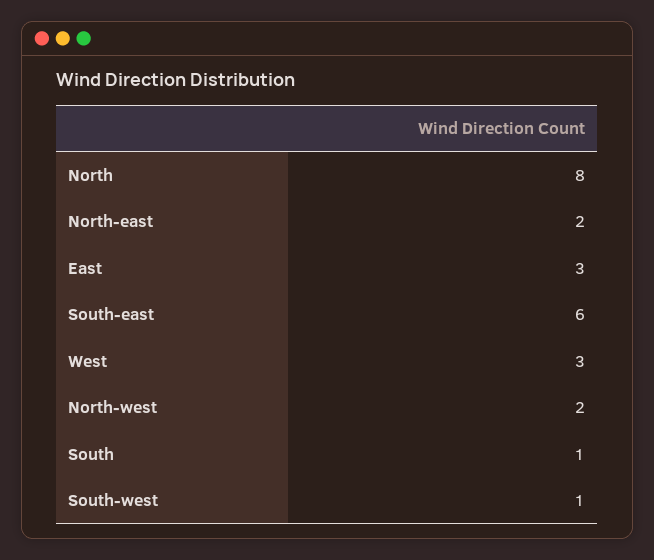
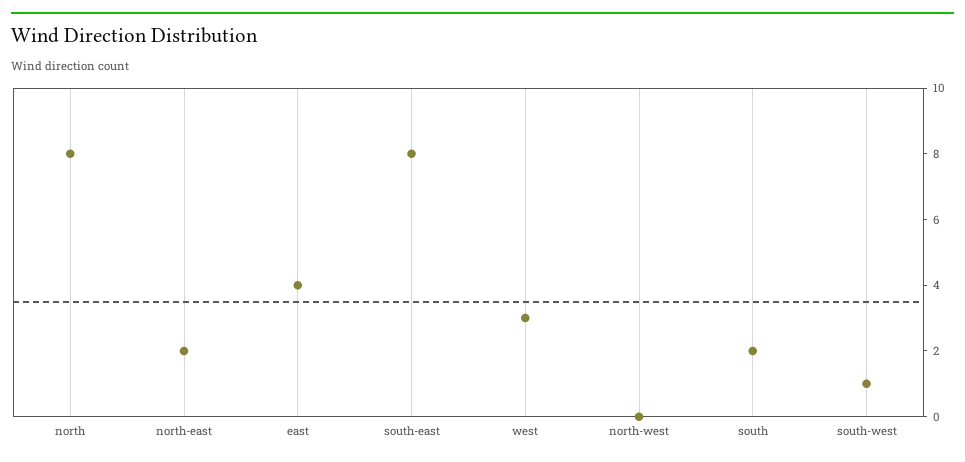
  {
    "North": 8,
    "North-east": 2,
-   "East": 3,
+   "East": 4,
-   "South-east": 6,
+   "South-east": 8,
    "West": 3,
-   "North-west": 2,
+   "North-west": 0,
-   "South": 1,
+   "South": 2,
    "South-west": 1
  }

